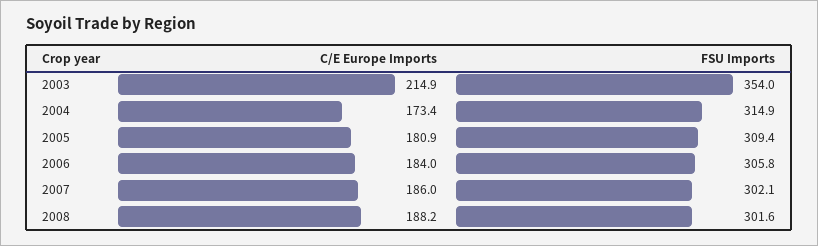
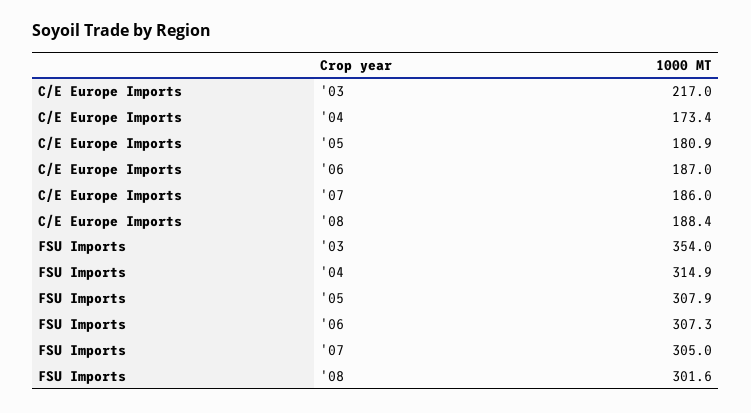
  {
    "C/E Europe Imports": {
-     "2003": 214.9,
+     "2003": 217,
      "2004": 173.4,
      "2005": 180.9,
-     "2006": 184,
+     "2006": 187,
      "2007": 186,
-     "2008": 188.2
+     "2008": 188.4
    },
    "FSU Imports": {
      "2003": 354,
      "2004": 314.9,
-     "2005": 309.4,
+     "2005": 307.9,
-     "2006": 305.8,
+     "2006": 307.3,
-     "2007": 302.1,
+     "2007": 305,
      "2008": 301.6
    }
  }

